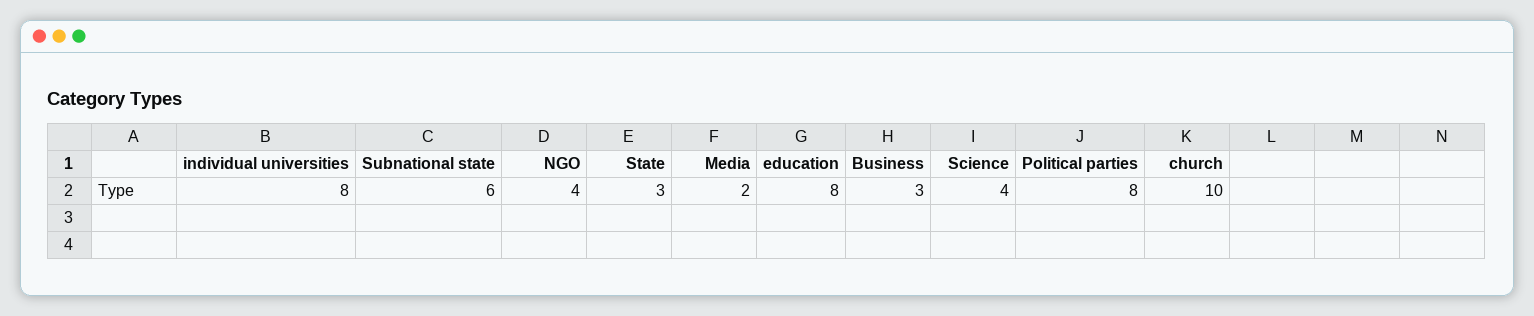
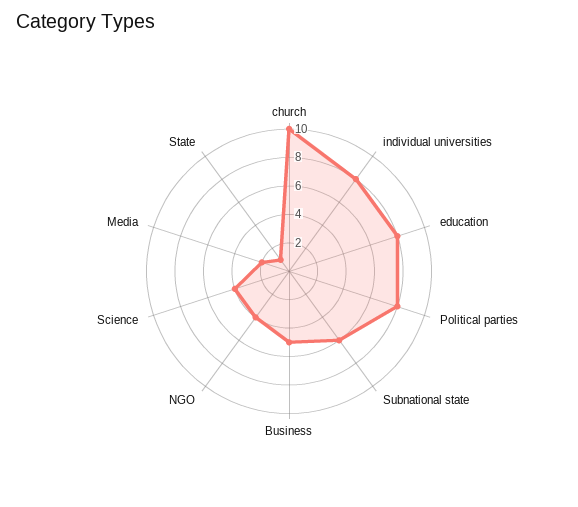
  {
    "individual universities": 8,
    "Subnational state": 6,
    "NGO": 4,
-   "State": 3,
+   "State": 1,
    "Media": 2,
    "education": 8,
-   "Business": 3,
+   "Business": 5,
    "Science": 4,
    "Political parties": 8,
    "church": 10
  }

